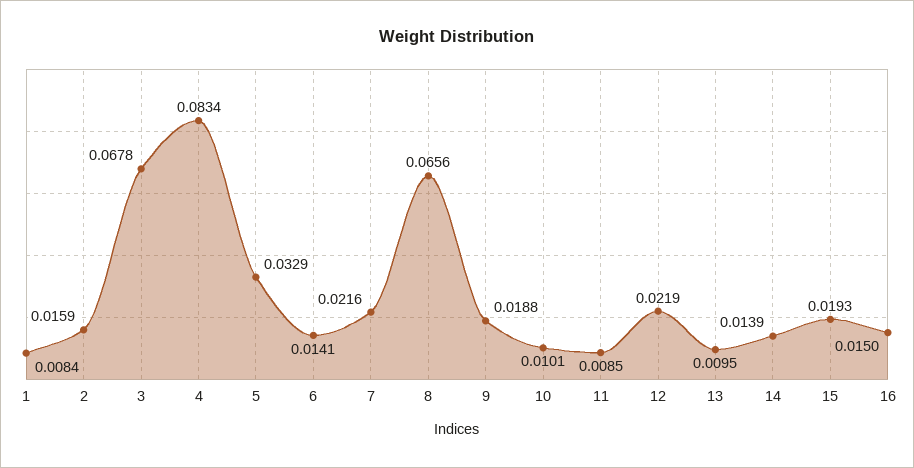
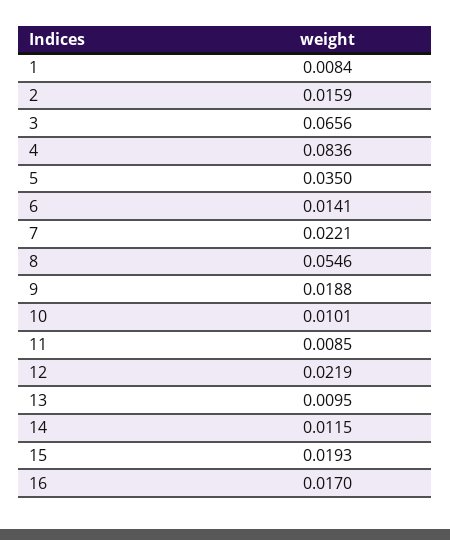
  {
    "1": 0.0084,
    "2": 0.0159,
-   "3": 0.0678,
+   "3": 0.0656,
-   "4": 0.0834,
+   "4": 0.0836,
-   "5": 0.0329,
+   "5": 0.035,
    "6": 0.0141,
-   "7": 0.0216,
+   "7": 0.0221,
-   "8": 0.0656,
+   "8": 0.0546,
    "9": 0.0188,
    "10": 0.0101,
    "11": 0.0085,
    "12": 0.0219,
    "13": 0.0095,
-   "14": 0.0139,
+   "14": 0.0115,
    "15": 0.0193,
-   "16": 0.015
+   "16": 0.017
  }

